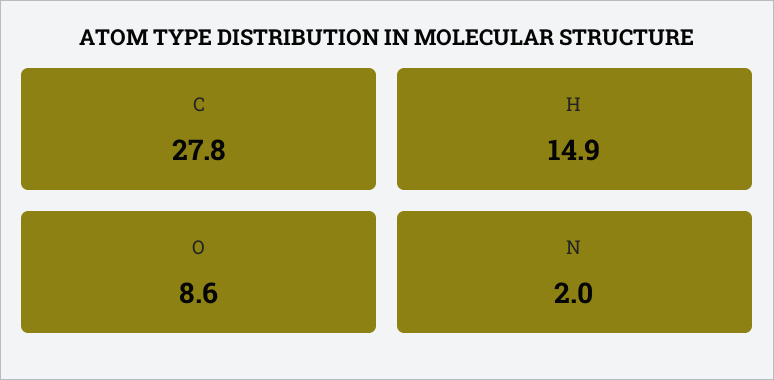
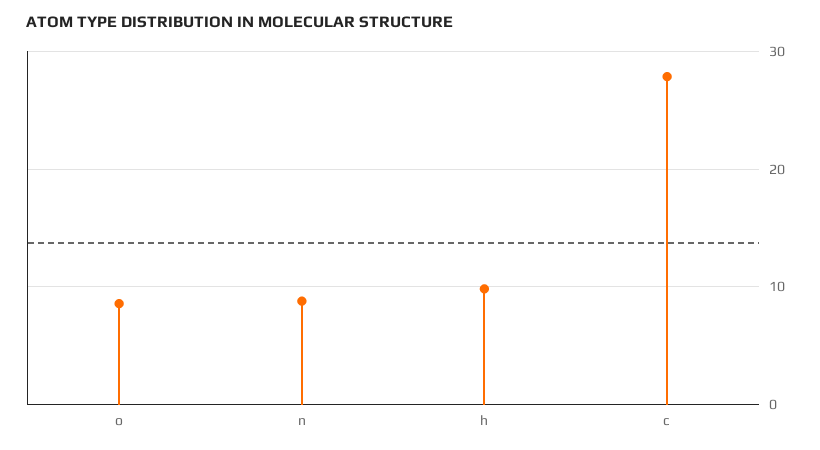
  {
    "C": 27.8,
-   "H": 14.9,
+   "H": 10,
    "O": 8.6,
-   "N": 2
+   "N": 9
  }

